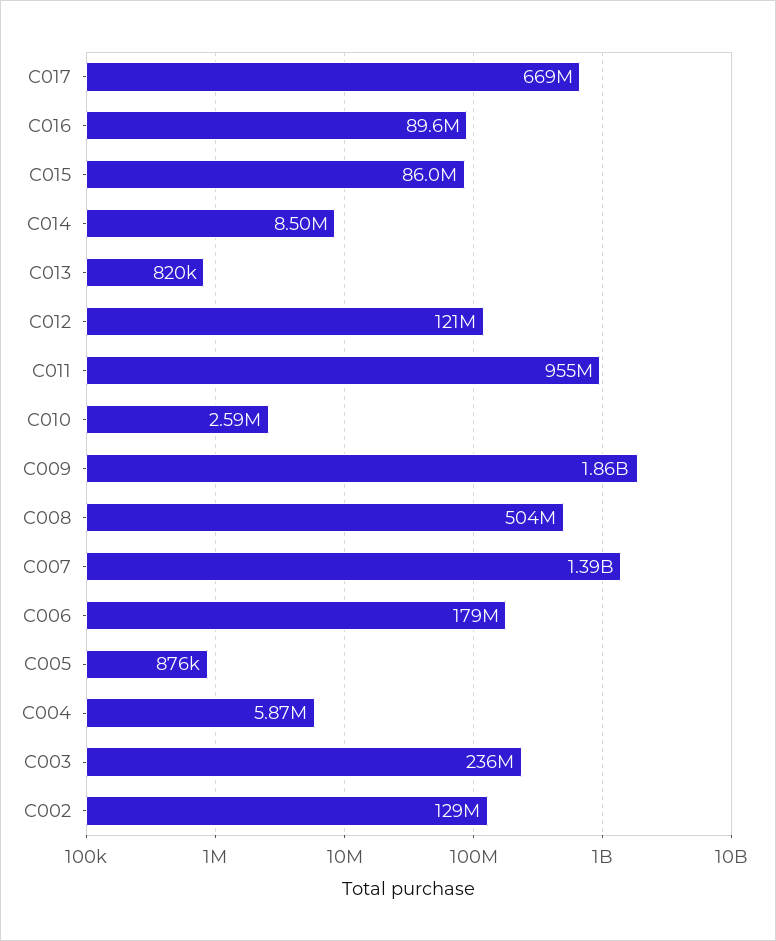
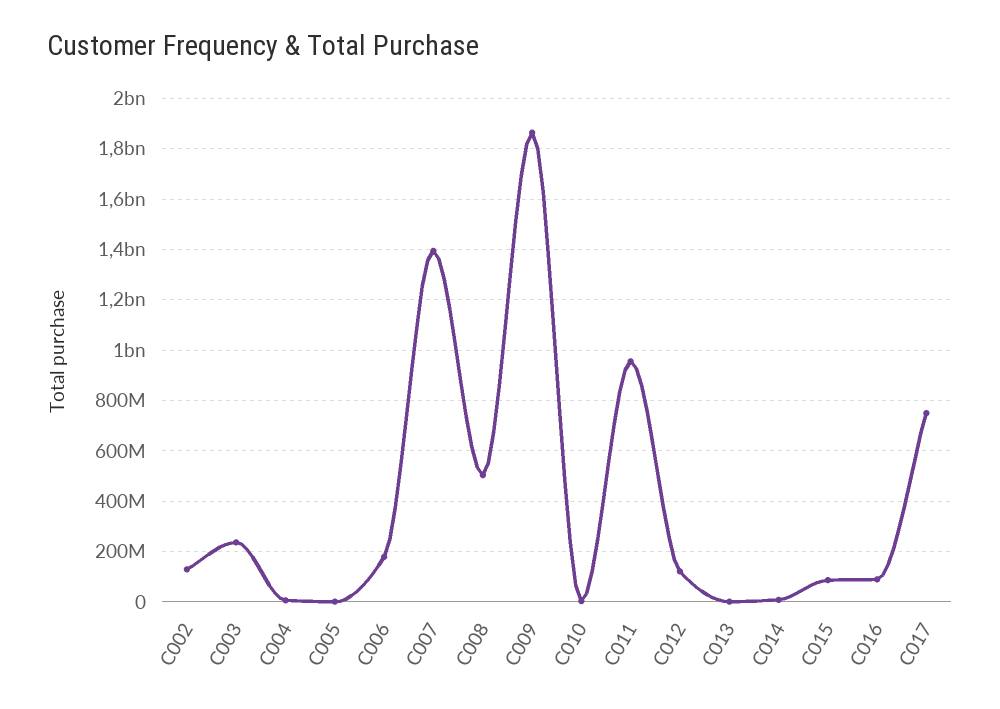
  {
-   "C017": 669000000,
+   "C017": 750000000,
    "C016": 89600000,
    "C015": 86000000,
    "C014": 8500000,
    "C013": 820000,
    "C012": 121000000,
    "C011": 955000000,
    "C010": 2590000,
    "C009": 1860000000,
    "C008": 504000000,
    "C007": 1390000000,
    "C006": 179000000,
    "C005": 876000,
    "C004": 5870000,
    "C003": 236000000,
    "C002": 129000000
  }

